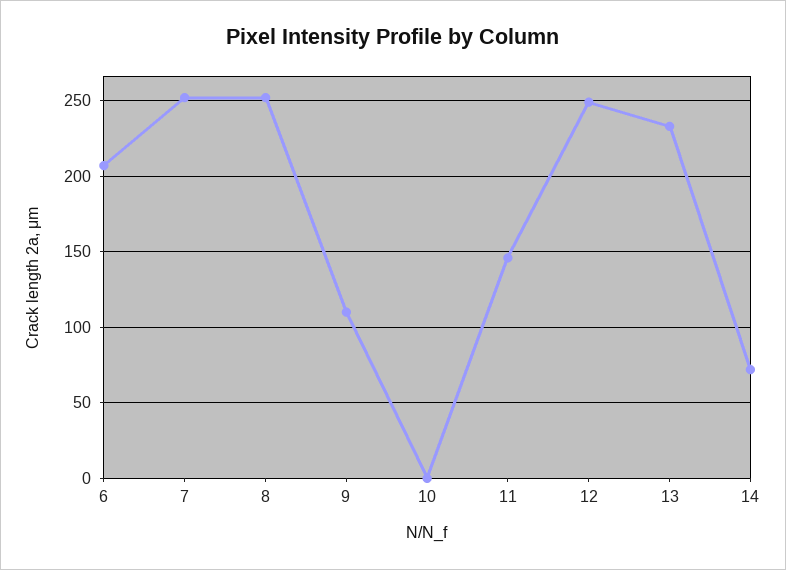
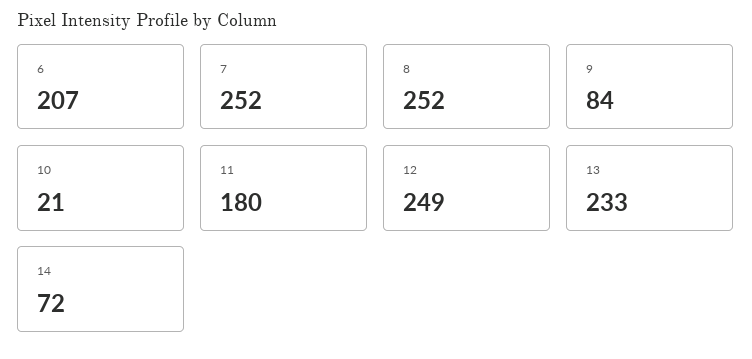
  {
    "6": 207,
    "7": 252,
    "8": 252,
-   "9": 110,
+   "9": 84,
-   "10": 0,
+   "10": 21,
-   "11": 145,
+   "11": 180,
    "12": 249,
    "13": 233,
    "14": 72
  }

